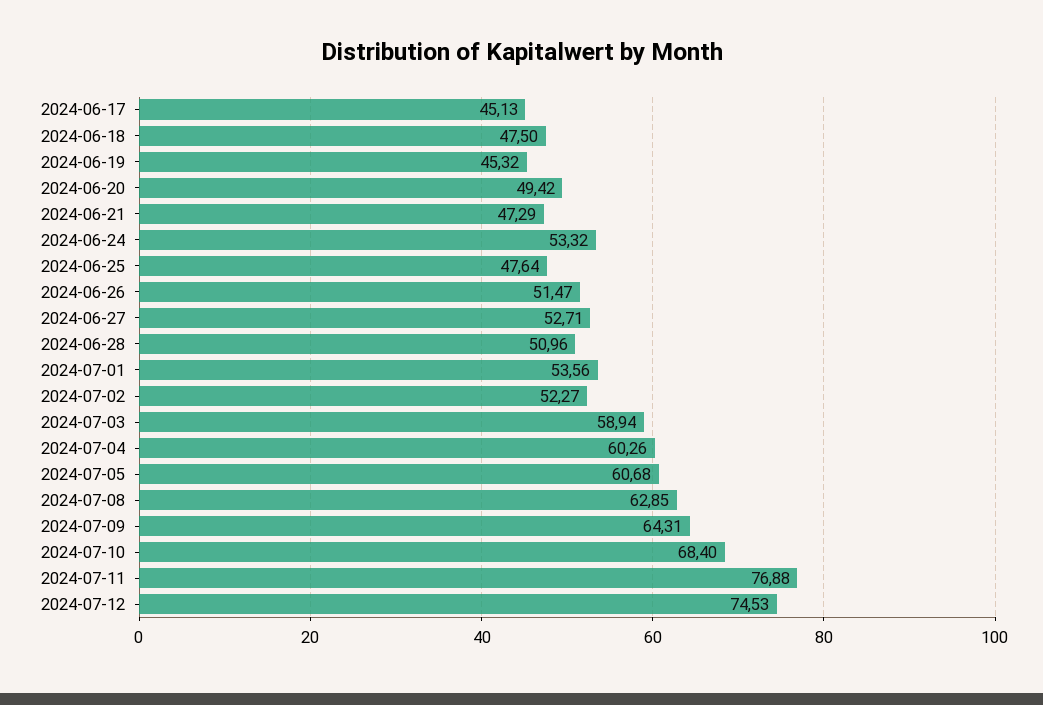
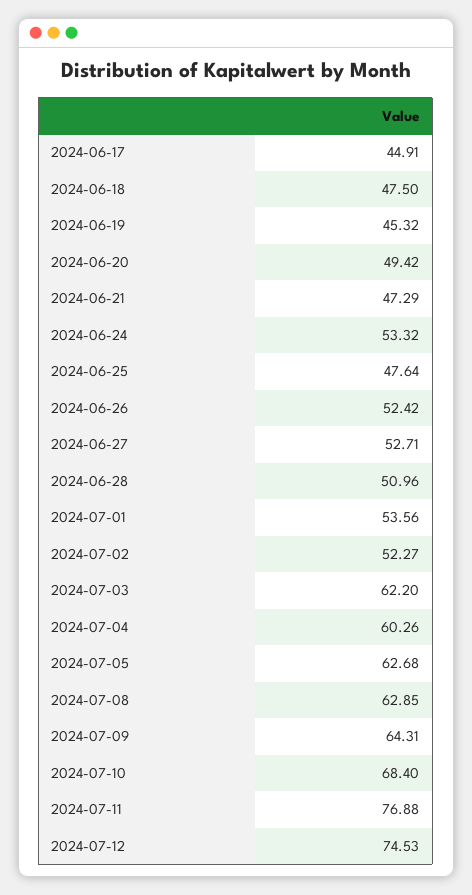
  {
-   "2024-06-17": 45.13,
+   "2024-06-17": 44.91,
    "2024-06-18": 47.5,
    "2024-06-19": 45.32,
    "2024-06-20": 49.42,
    "2024-06-21": 47.29,
    "2024-06-24": 53.32,
    "2024-06-25": 47.64,
-   "2024-06-26": 51.47,
+   "2024-06-26": 52.42,
    "2024-06-27": 52.71,
    "2024-06-28": 50.96,
    "2024-07-01": 53.56,
    "2024-07-02": 52.27,
-   "2024-07-03": 58.94,
+   "2024-07-03": 62.2,
    "2024-07-04": 60.26,
-   "2024-07-05": 60.68,
+   "2024-07-05": 62.68,
    "2024-07-08": 62.85,
    "2024-07-09": 64.31,
    "2024-07-10": 68.4,
    "2024-07-11": 76.88,
    "2024-07-12": 74.53
  }

